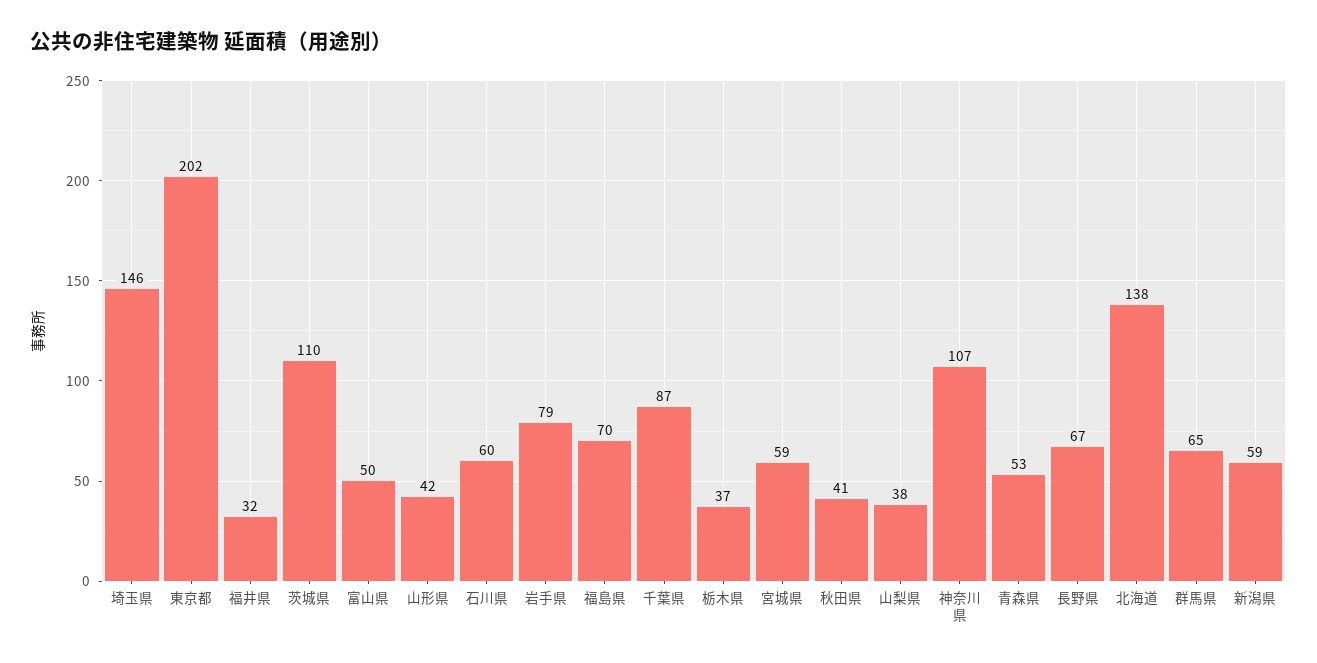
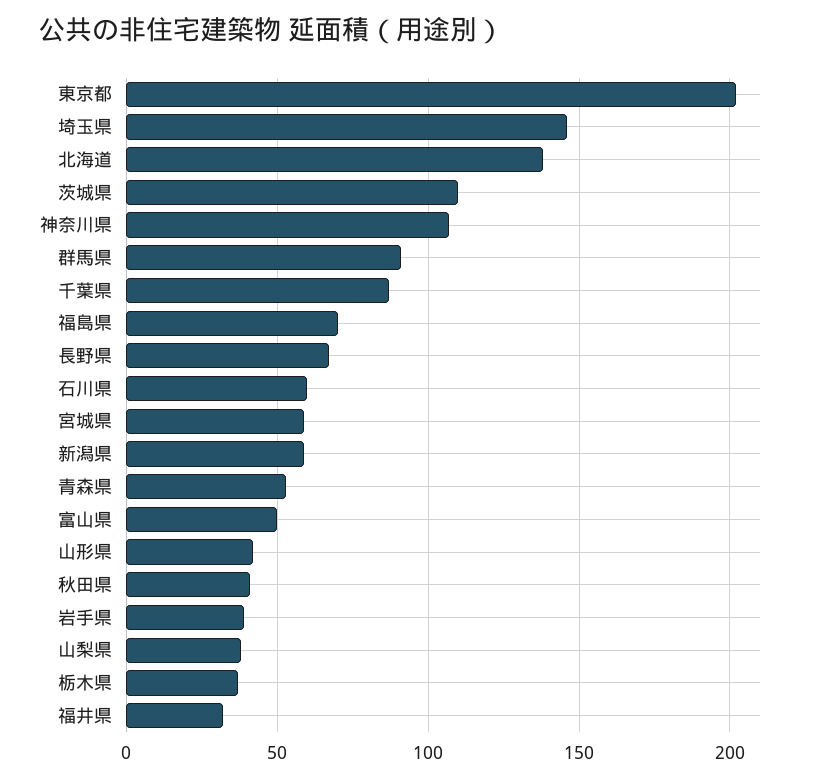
  {
    "埼玉県": 146,
    "東京都": 202,
    "福井県": 32,
    "茨城県": 110,
    "富山県": 50,
    "山形県": 42,
    "石川県": 60,
-   "岩手県": 79,
+   "岩手県": 40,
    "福島県": 70,
    "千葉県": 87,
    "栃木県": 37,
    "宮城県": 59,
    "秋田県": 41,
    "山梨県": 38,
    "神奈川県": 107,
    "青森県": 53,
    "長野県": 67,
    "北海道": 138,
-   "群馬県": 65,
+   "群馬県": 90,
    "新潟県": 59
  }

